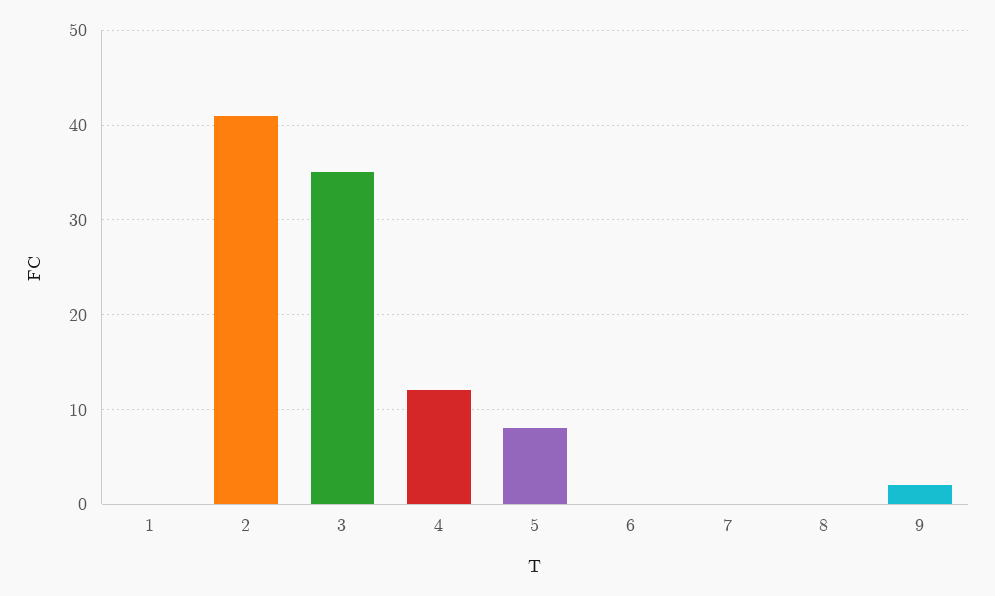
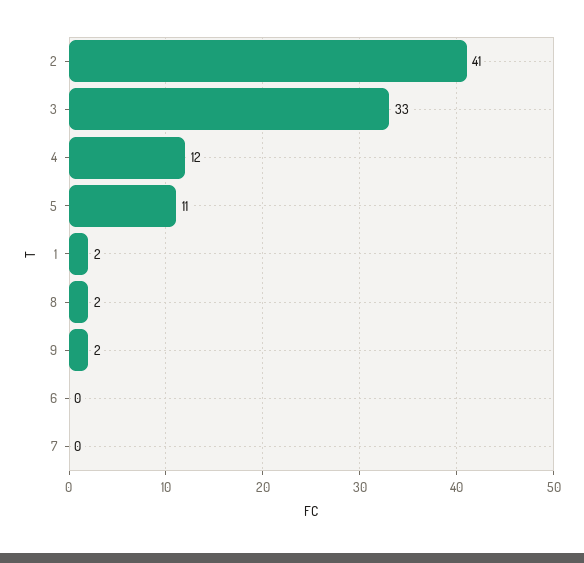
  {
-   "1": 0,
+   "1": 2,
    "2": 41,
-   "3": 35,
+   "3": 33,
    "4": 12,
-   "5": 8,
+   "5": 11,
    "6": 0,
    "7": 0,
-   "8": 0,
+   "8": 2,
    "9": 2
  }

